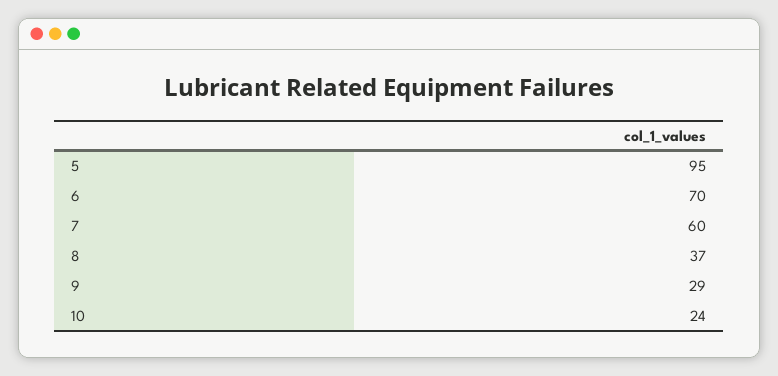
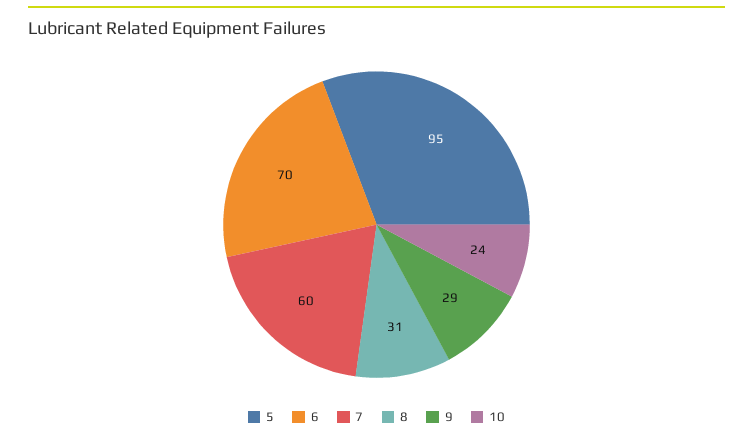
  {
    "5": 95,
    "6": 70,
    "7": 60,
-   "8": 37,
+   "8": 31,
    "9": 29,
    "10": 24
  }

